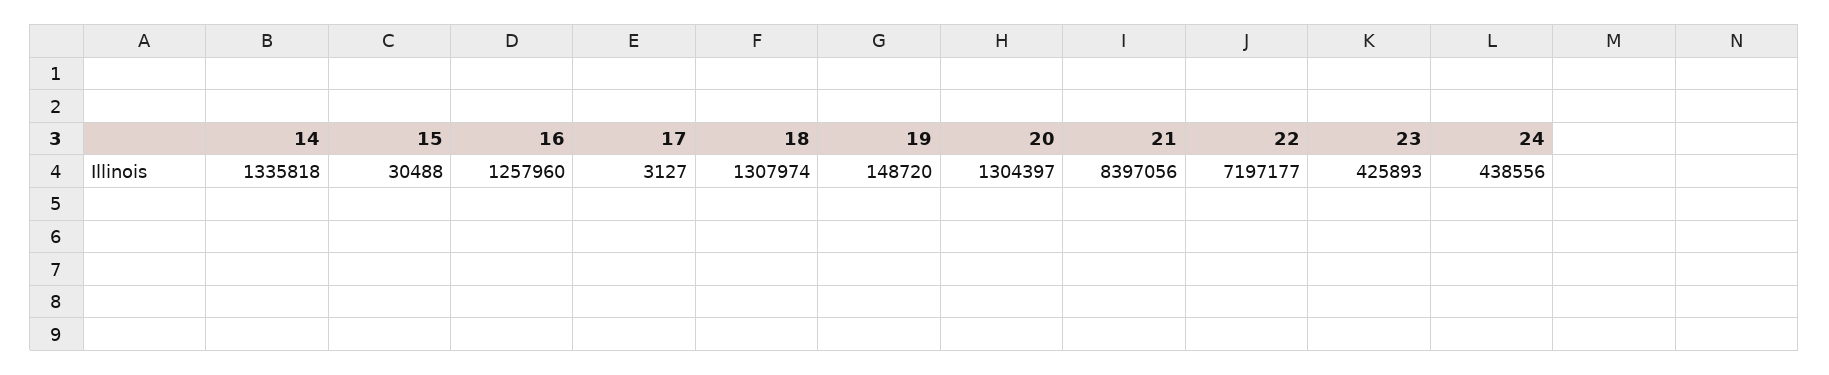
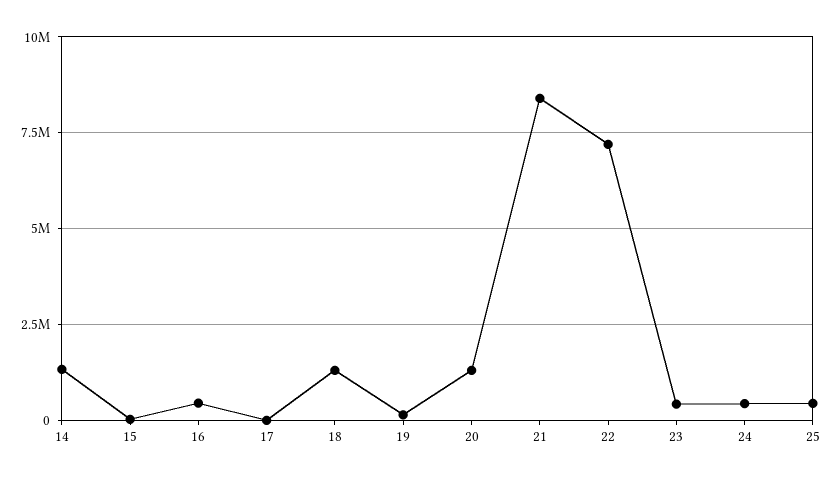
  {
    "14": 1335818,
    "15": 30488,
-   "16": 1257960,
+   "16": 500000,
    "17": 3127,
    "18": 1307974,
    "19": 148720,
    "20": 1304397,
    "21": 8397056,
    "22": 7197177,
    "23": 425893,
-   "24": 438556
+   "24": 438556,
+   "25": 500000
  }

